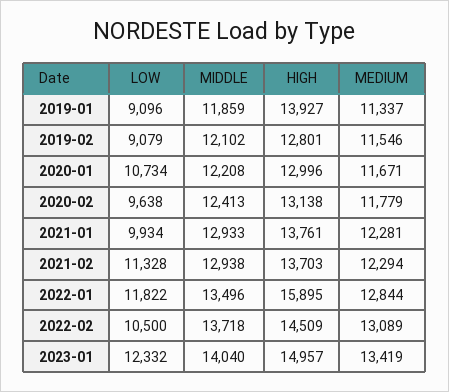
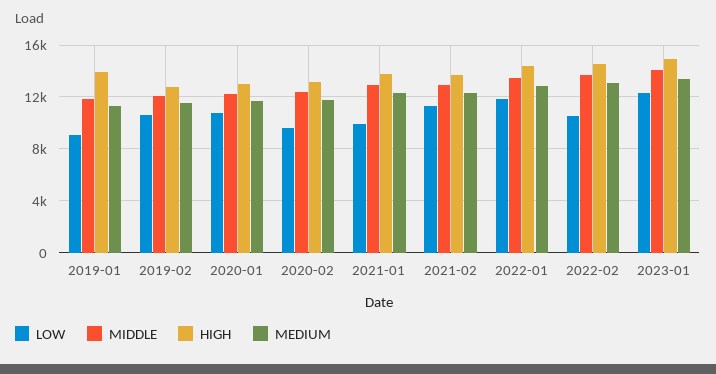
  {
    "LOW": {
      "2019-01": 9096,
-     "2019-02": 9079,
+     "2019-02": 10500,
      "2020-01": 10734,
      "2020-02": 9638,
      "2021-01": 9934,
      "2021-02": 11328,
      "2022-01": 11822,
      "2022-02": 10500,
      "2023-01": 12332
    },
    "MIDDLE": {
      "2019-01": 11859,
      "2019-02": 12102,
      "2020-01": 12208,
      "2020-02": 12413,
      "2021-01": 12933,
      "2021-02": 12938,
      "2022-01": 13496,
      "2022-02": 13718,
      "2023-01": 14040
    },
    "HIGH": {
      "2019-01": 13927,
      "2019-02": 12801,
      "2020-01": 12996,
      "2020-02": 13138,
      "2021-01": 13761,
      "2021-02": 13703,
-     "2022-01": 15895,
+     "2022-01": 14500,
      "2022-02": 14509,
      "2023-01": 14957
    },
    "MEDIUM": {
      "2019-01": 11337,
      "2019-02": 11546,
      "2020-01": 11671,
      "2020-02": 11779,
      "2021-01": 12281,
      "2021-02": 12294,
      "2022-01": 12844,
      "2022-02": 13089,
      "2023-01": 13419
    }
  }

